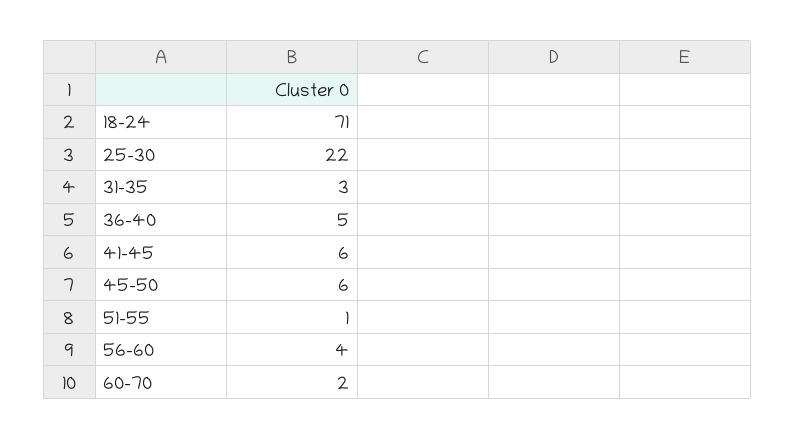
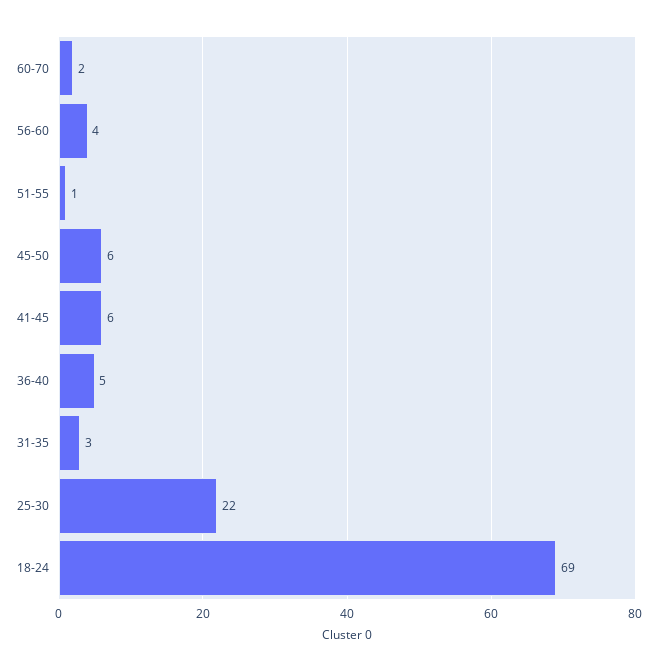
  {
-   "18-24": 71,
+   "18-24": 69,
    "25-30": 22,
    "31-35": 3,
    "36-40": 5,
    "41-45": 6,
    "45-50": 6,
    "51-55": 1,
    "56-60": 4,
    "60-70": 2
  }

